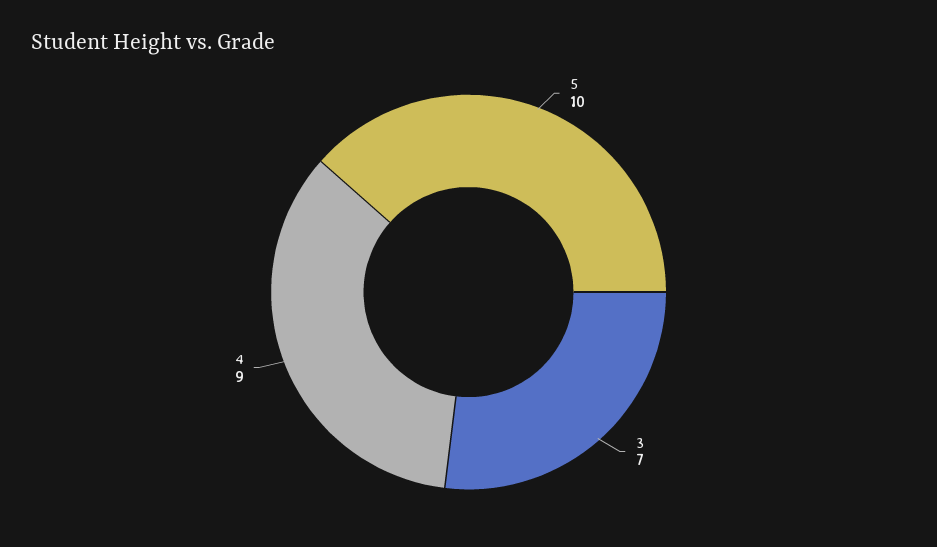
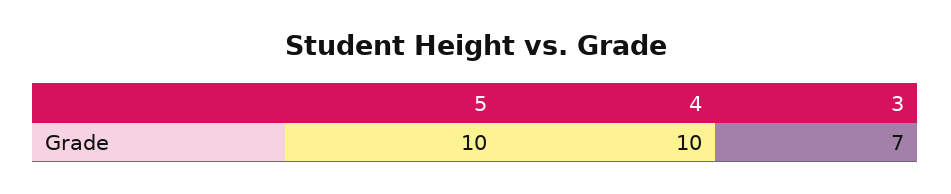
  {
    "5": 10,
    "3": 7,
-   "4": 9
+   "4": 10
  }

